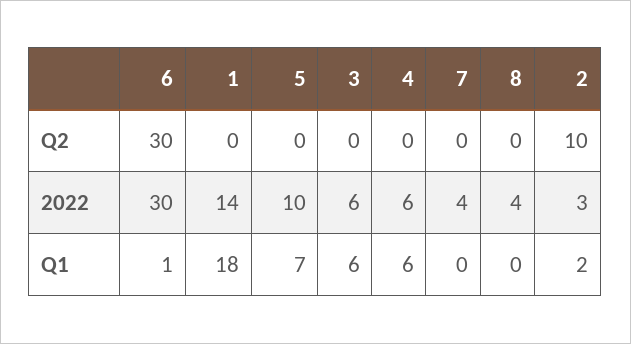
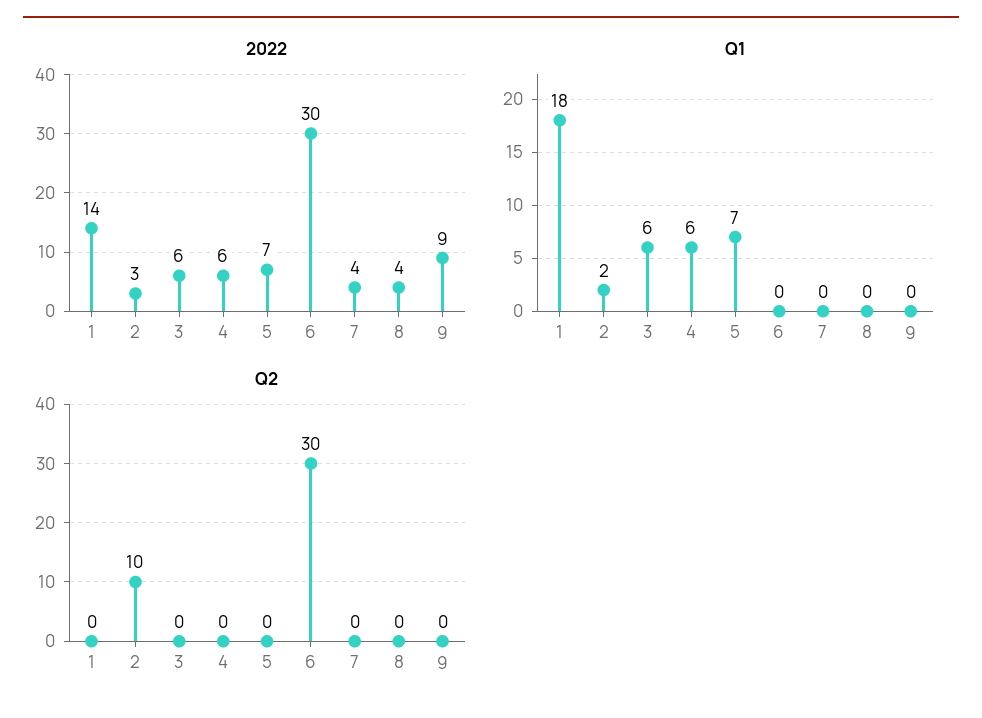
  {
    "Q2": {
      "6": 30,
      "1": 0,
      "5": 0,
      "3": 0,
      "4": 0,
      "7": 0,
      "8": 0,
-     "2": 10
+     "2": 10,
+     "9": 0
    },
    "2022": {
      "6": 30,
      "1": 14,
-     "5": 10,
+     "5": 7,
      "3": 6,
      "4": 6,
      "7": 4,
      "8": 4,
-     "2": 3
+     "2": 3,
+     "9": 9
    },
    "Q1": {
-     "6": 1,
+     "6": 0,
      "1": 18,
      "5": 7,
      "3": 6,
      "4": 6,
      "7": 0,
      "8": 0,
-     "2": 2
+     "2": 2,
+     "9": 0
    }
  }

